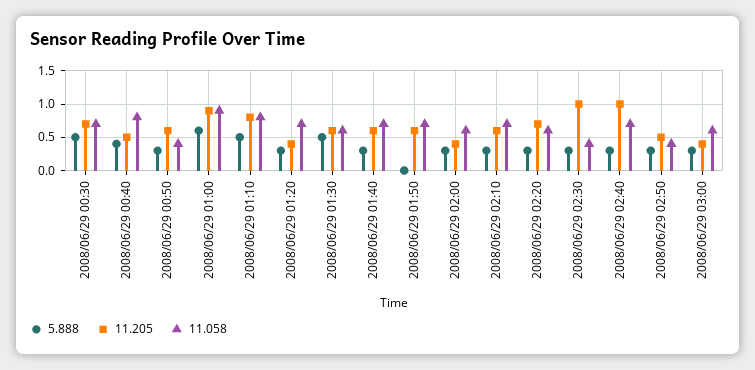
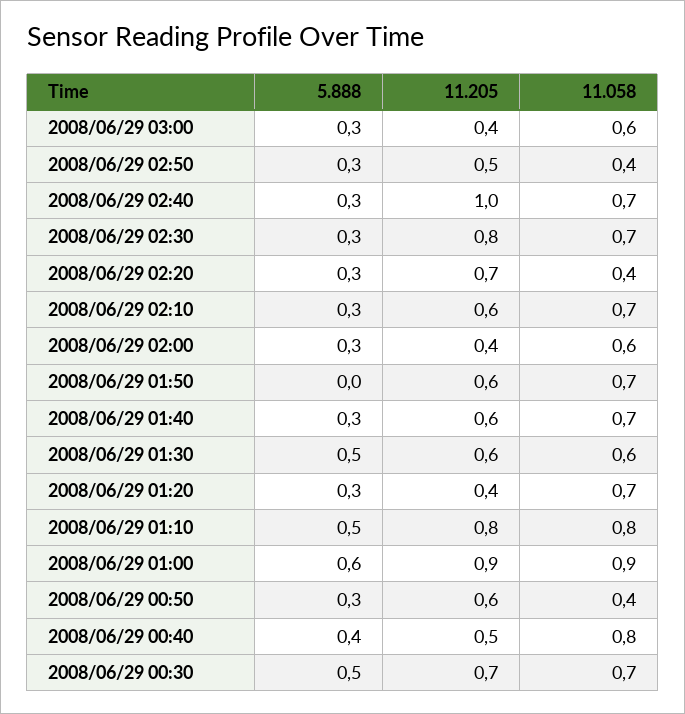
  {
    "5.888": {
      "2008/06/29 00:30": 0.5,
      "2008/06/29 00:40": 0.4,
      "2008/06/29 00:50": 0.3,
      "2008/06/29 01:00": 0.6,
      "2008/06/29 01:10": 0.5,
      "2008/06/29 01:20": 0.3,
      "2008/06/29 01:30": 0.5,
      "2008/06/29 01:40": 0.3,
      "2008/06/29 01:50": 0,
      "2008/06/29 02:00": 0.3,
      "2008/06/29 02:10": 0.3,
      "2008/06/29 02:20": 0.3,
      "2008/06/29 02:30": 0.3,
      "2008/06/29 02:40": 0.3,
      "2008/06/29 02:50": 0.3,
      "2008/06/29 03:00": 0.3
    },
    "11.205": {
      "2008/06/29 00:30": 0.7,
      "2008/06/29 00:40": 0.5,
      "2008/06/29 00:50": 0.6,
      "2008/06/29 01:00": 0.9,
      "2008/06/29 01:10": 0.8,
      "2008/06/29 01:20": 0.4,
      "2008/06/29 01:30": 0.6,
      "2008/06/29 01:40": 0.6,
      "2008/06/29 01:50": 0.6,
      "2008/06/29 02:00": 0.4,
      "2008/06/29 02:10": 0.6,
      "2008/06/29 02:20": 0.7,
-     "2008/06/29 02:30": 1,
+     "2008/06/29 02:30": 0.8,
      "2008/06/29 02:40": 1,
      "2008/06/29 02:50": 0.5,
      "2008/06/29 03:00": 0.4
    },
    "11.058": {
      "2008/06/29 00:30": 0.7,
      "2008/06/29 00:40": 0.8,
      "2008/06/29 00:50": 0.4,
      "2008/06/29 01:00": 0.9,
      "2008/06/29 01:10": 0.8,
      "2008/06/29 01:20": 0.7,
      "2008/06/29 01:30": 0.6,
      "2008/06/29 01:40": 0.7,
      "2008/06/29 01:50": 0.7,
      "2008/06/29 02:00": 0.6,
      "2008/06/29 02:10": 0.7,
-     "2008/06/29 02:20": 0.6,
+     "2008/06/29 02:20": 0.4,
-     "2008/06/29 02:30": 0.4,
+     "2008/06/29 02:30": 0.7,
      "2008/06/29 02:40": 0.7,
      "2008/06/29 02:50": 0.4,
      "2008/06/29 03:00": 0.6
    }
  }

